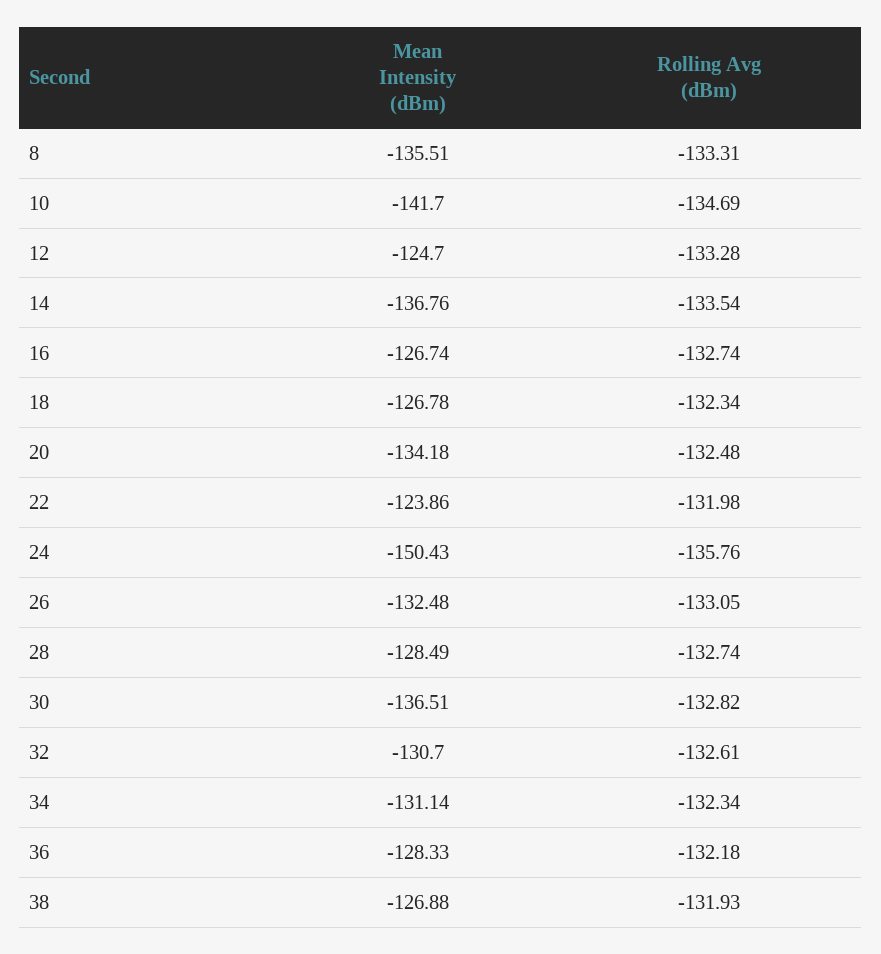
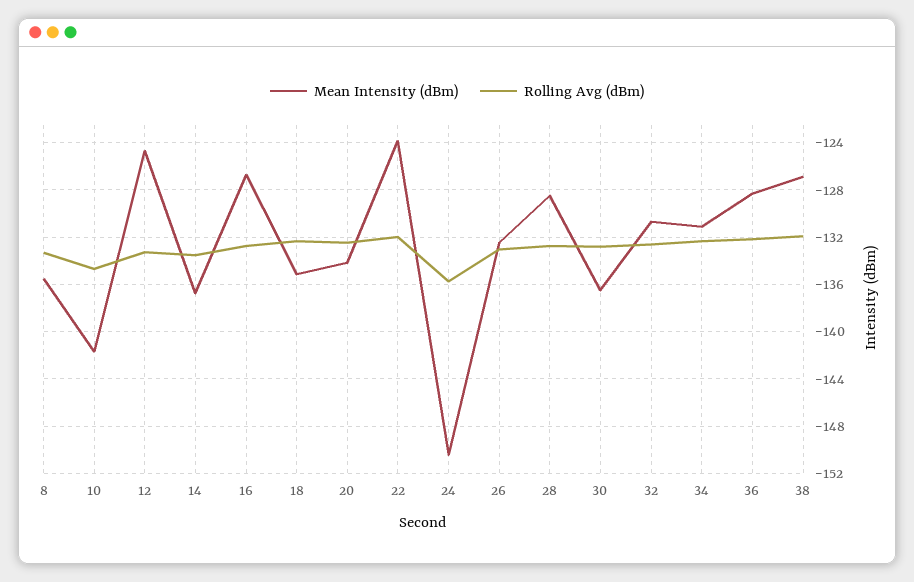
  {
    "Mean Intensity (dBm)": {
      "8": -135.51,
      "10": -141.7,
      "12": -124.7,
      "14": -136.76,
      "16": -126.74,
-     "18": -126.78,
+     "18": -135,
      "20": -134.18,
      "22": -123.86,
      "24": -150.43,
      "26": -132.48,
      "28": -128.49,
      "30": -136.51,
      "32": -130.7,
      "34": -131.14,
      "36": -128.33,
      "38": -126.88
    },
    "Rolling Avg (dBm)": {
      "8": -133.31,
      "10": -134.69,
      "12": -133.28,
      "14": -133.54,
      "16": -132.74,
      "18": -132.34,
      "20": -132.48,
      "22": -131.98,
      "24": -135.76,
      "26": -133.05,
      "28": -132.74,
      "30": -132.82,
      "32": -132.61,
      "34": -132.34,
      "36": -132.18,
      "38": -131.93
    }
  }

